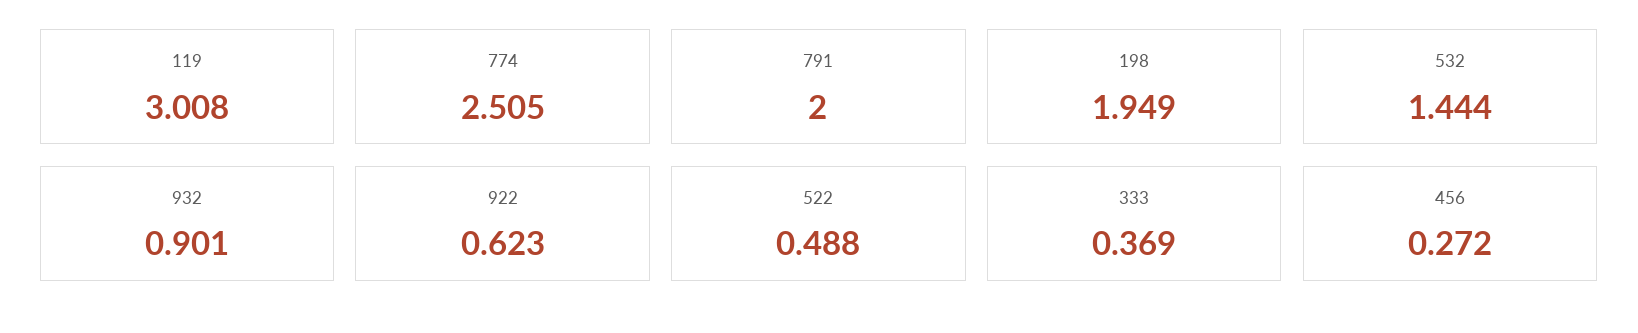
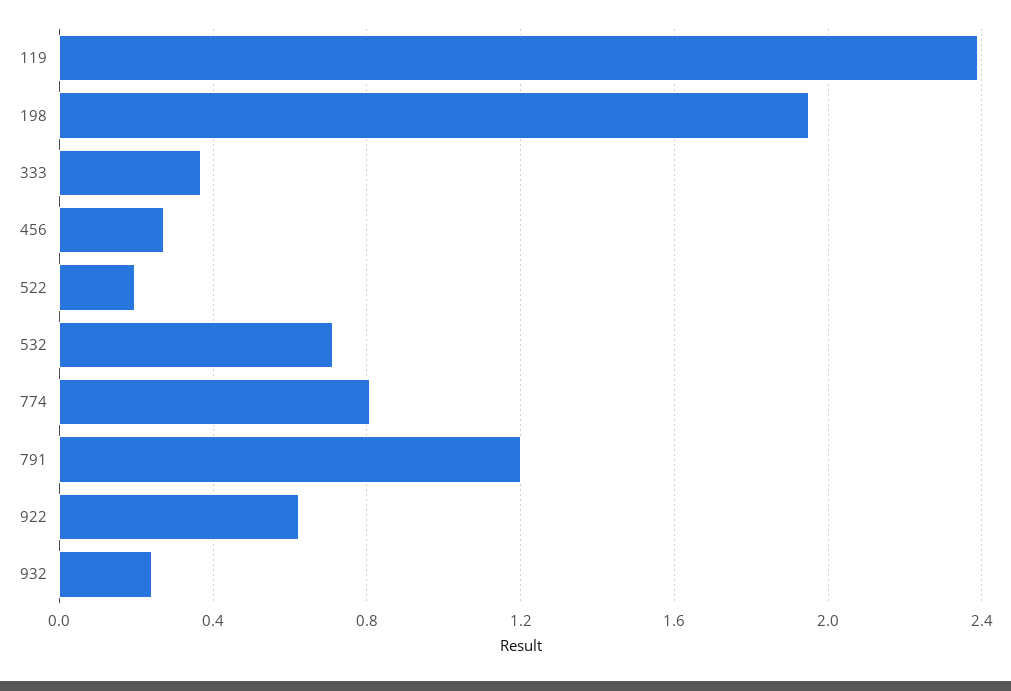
  {
-   "119": 3.008,
+   "119": 2.4,
-   "774": 2.505,
+   "774": 0.8,
-   "791": 2,
+   "791": 1.2,
    "198": 1.949,
-   "532": 1.444,
+   "532": 0.7,
-   "932": 0.901,
+   "932": 0.25,
    "922": 0.623,
-   "522": 0.488,
+   "522": 0.2,
    "333": 0.369,
    "456": 0.272
  }

